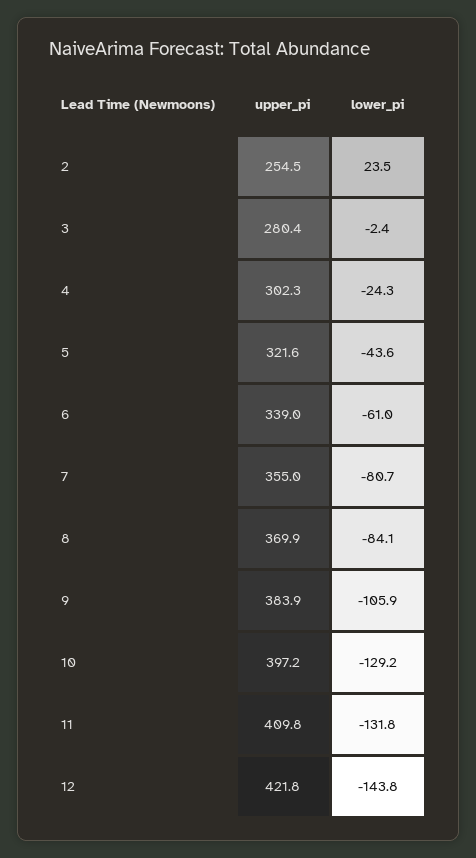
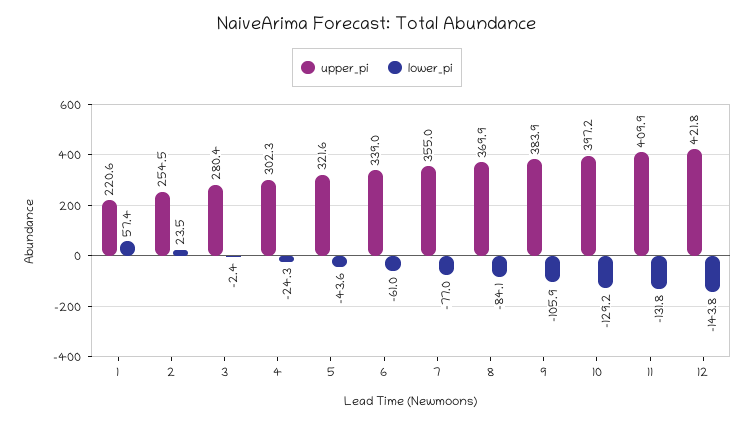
  {
    "upper_pi": {
      "2": 254.5,
      "3": 280.4,
      "4": 302.3,
      "5": 321.6,
      "6": 339,
      "7": 355,
      "8": 369.9,
      "9": 383.9,
      "10": 397.2,
-     "11": 409.8,
+     "11": 409.9,
-     "12": 421.8
+     "12": 421.8,
+     "1": 220.6
    },
    "lower_pi": {
      "2": 23.5,
      "3": -2.4,
      "4": -24.3,
      "5": -43.6,
      "6": -61,
-     "7": -80.7,
+     "7": -77,
      "8": -84.1,
      "9": -105.9,
      "10": -129.2,
      "11": -131.8,
-     "12": -143.8
+     "12": -143.8,
+     "1": 57.4
    }
  }

